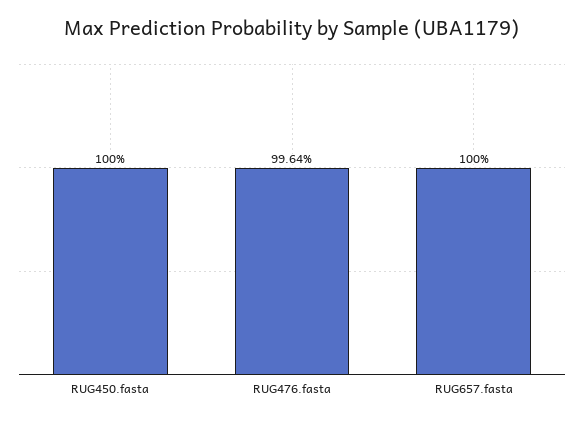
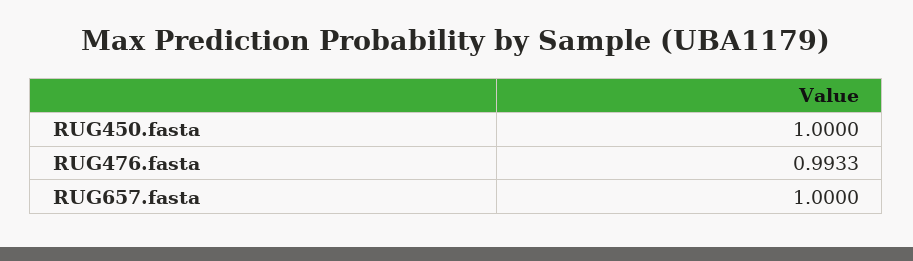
  {
    "RUG450.fasta": 1,
-   "RUG476.fasta": 0.9964,
+   "RUG476.fasta": 0.9933,
    "RUG657.fasta": 1
  }

